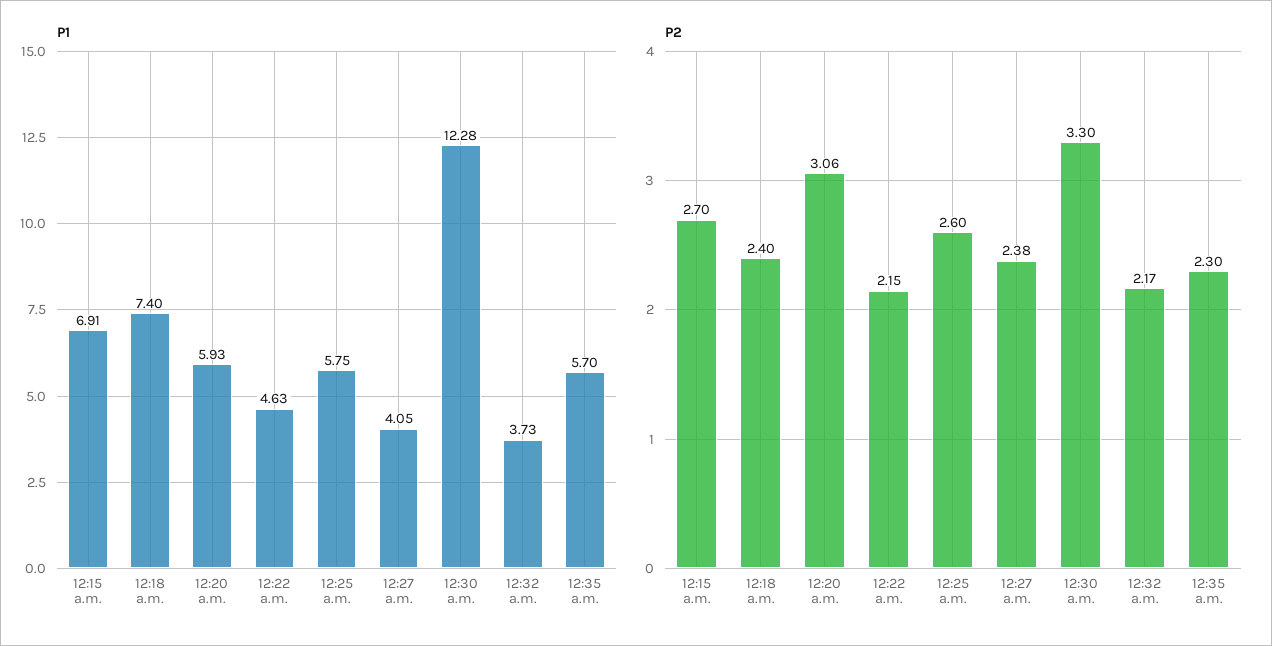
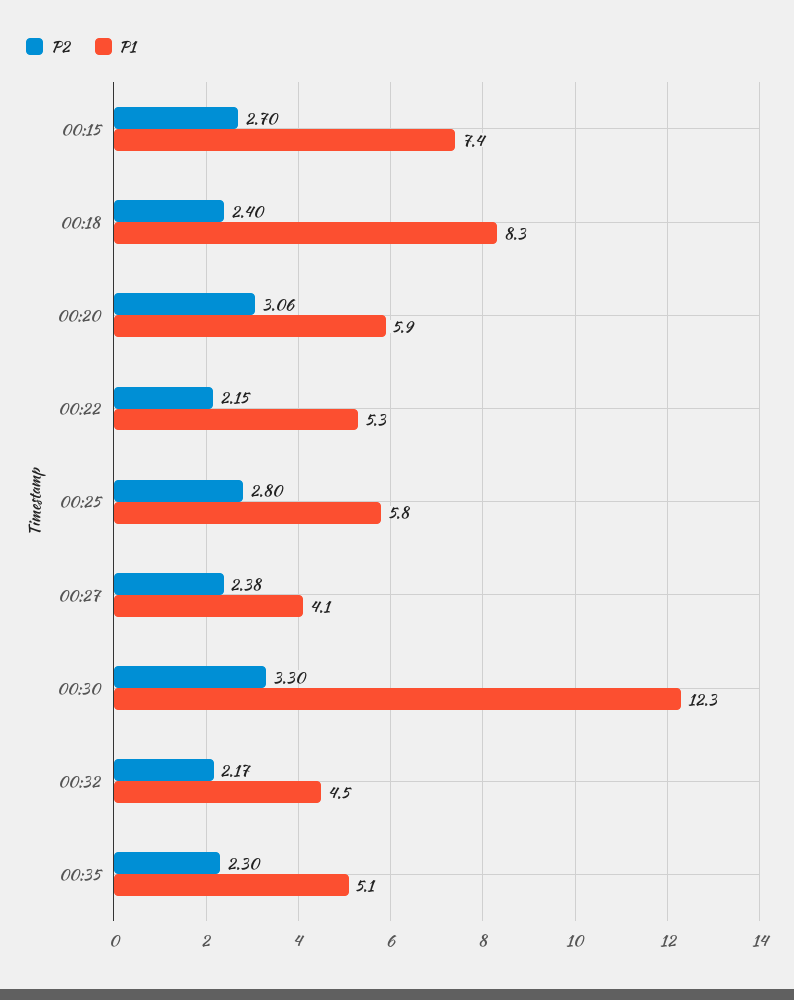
  {
    "P1": {
-     "12:15 a.m.": 6.91,
+     "12:15 a.m.": 7.4,
-     "12:18 a.m.": 7.4,
+     "12:18 a.m.": 8.3,
      "12:20 a.m.": 5.93,
-     "12:22 a.m.": 4.63,
+     "12:22 a.m.": 5.3,
      "12:25 a.m.": 5.75,
      "12:27 a.m.": 4.05,
      "12:30 a.m.": 12.28,
-     "12:32 a.m.": 3.73,
+     "12:32 a.m.": 4.5,
-     "12:35 a.m.": 5.7
+     "12:35 a.m.": 5.1
    },
    "P2": {
      "12:15 a.m.": 2.7,
      "12:18 a.m.": 2.4,
      "12:20 a.m.": 3.06,
      "12:22 a.m.": 2.15,
-     "12:25 a.m.": 2.6,
+     "12:25 a.m.": 2.8,
      "12:27 a.m.": 2.38,
      "12:30 a.m.": 3.3,
      "12:32 a.m.": 2.17,
      "12:35 a.m.": 2.3
    }
  }

